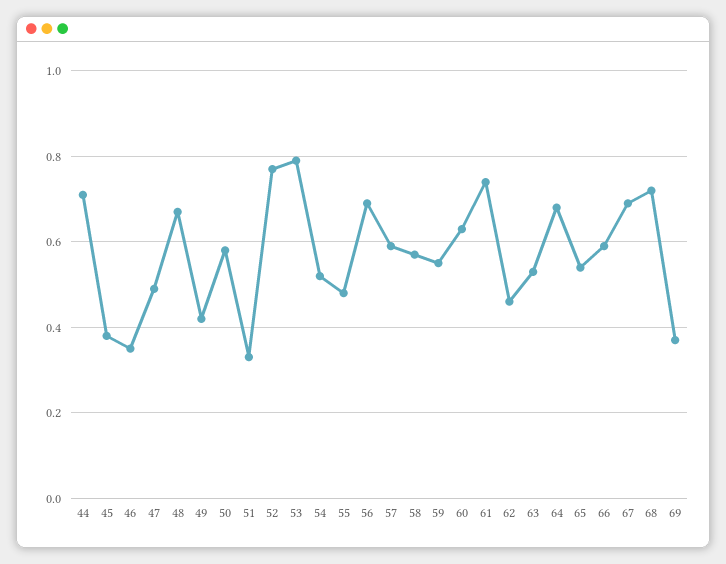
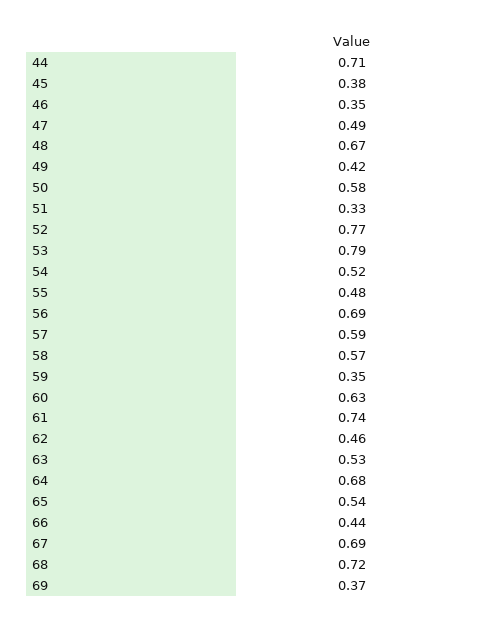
  {
    "44": 0.71,
    "45": 0.38,
    "46": 0.35,
    "47": 0.49,
    "48": 0.67,
    "49": 0.42,
    "50": 0.58,
    "51": 0.33,
    "52": 0.77,
    "53": 0.79,
    "54": 0.52,
    "55": 0.48,
    "56": 0.69,
    "57": 0.59,
    "58": 0.57,
-   "59": 0.55,
+   "59": 0.35,
    "60": 0.63,
    "61": 0.74,
    "62": 0.46,
    "63": 0.53,
    "64": 0.68,
    "65": 0.54,
-   "66": 0.6,
+   "66": 0.44,
    "67": 0.69,
    "68": 0.72,
    "69": 0.37
  }

